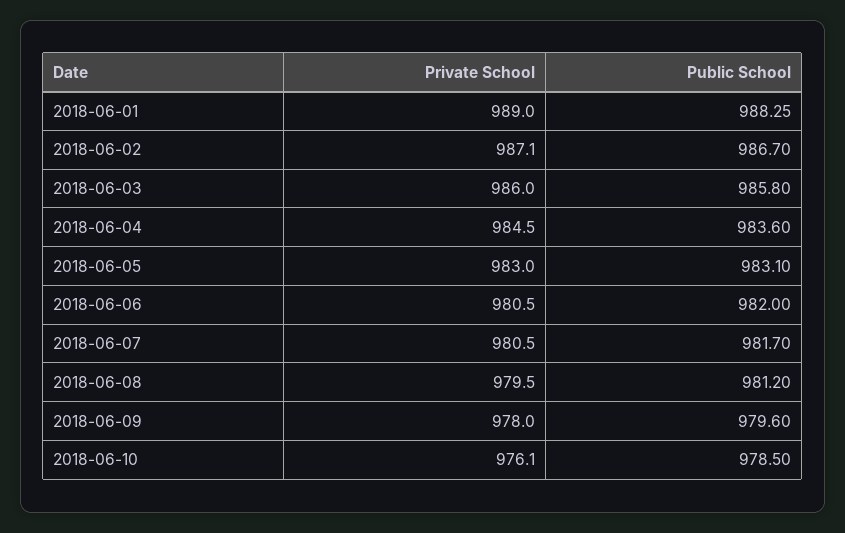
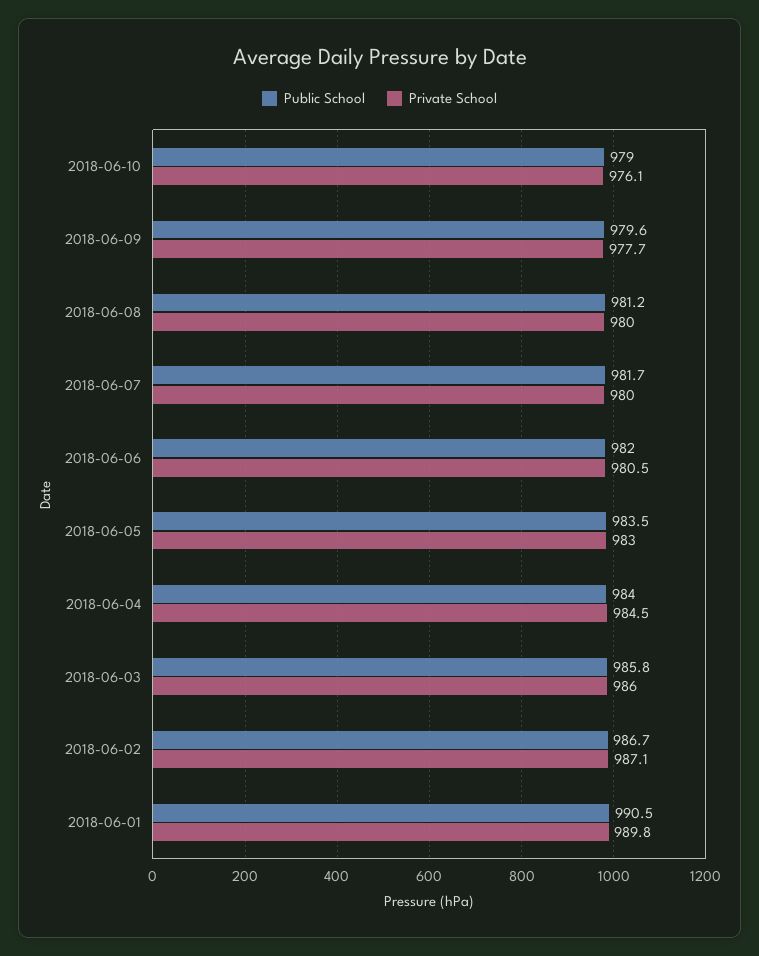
  {
    "Private School": {
-     "2018-06-01": 989,
+     "2018-06-01": 989.8,
      "2018-06-02": 987.1,
      "2018-06-03": 986,
      "2018-06-04": 984.5,
      "2018-06-05": 983,
      "2018-06-06": 980.5,
-     "2018-06-07": 980.5,
+     "2018-06-07": 980,
-     "2018-06-08": 979.5,
+     "2018-06-08": 980,
-     "2018-06-09": 978,
+     "2018-06-09": 977.7,
      "2018-06-10": 976.1
    },
    "Public School": {
-     "2018-06-01": 988.25,
+     "2018-06-01": 990.5,
      "2018-06-02": 986.7,
      "2018-06-03": 985.8,
-     "2018-06-04": 983.6,
+     "2018-06-04": 984,
-     "2018-06-05": 983.1,
+     "2018-06-05": 983.5,
      "2018-06-06": 982,
      "2018-06-07": 981.7,
      "2018-06-08": 981.2,
      "2018-06-09": 979.6,
-     "2018-06-10": 978.5
+     "2018-06-10": 979
    }
  }

